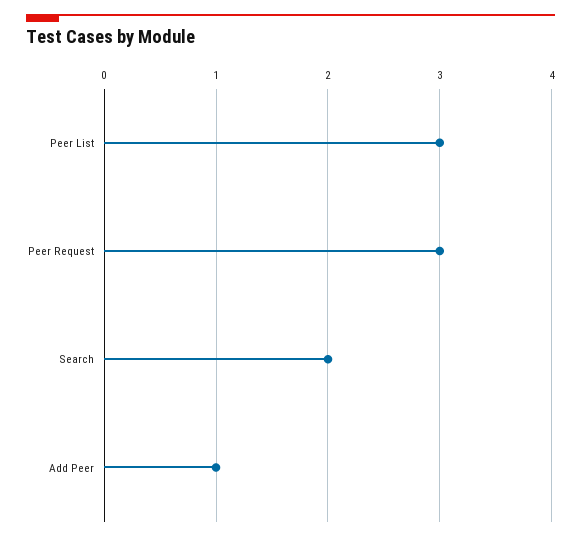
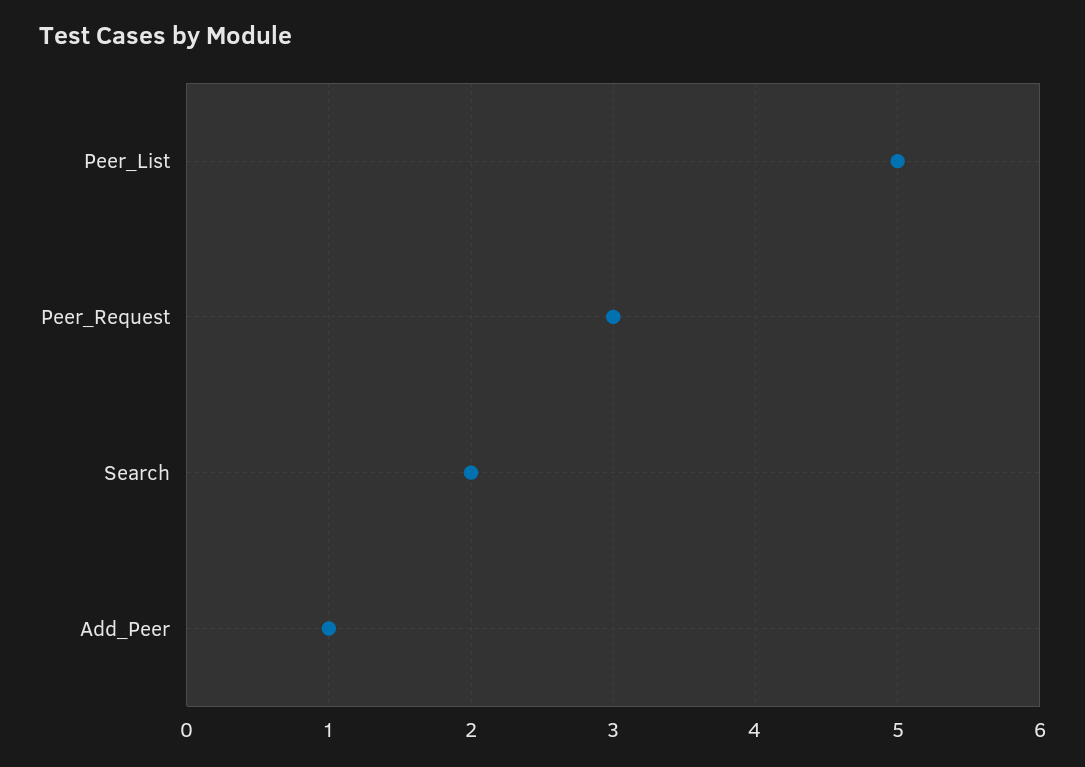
  {
-   "Peer List": 3,
+   "Peer List": 5,
    "Peer Request": 3,
    "Search": 2,
    "Add Peer": 1
  }

